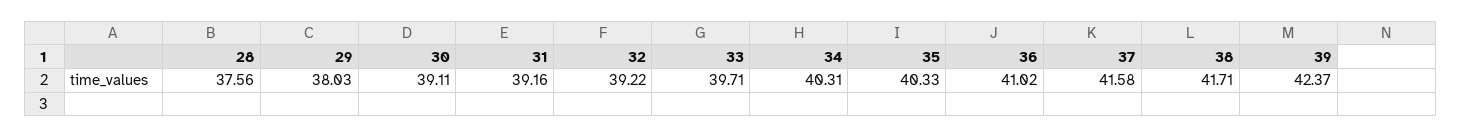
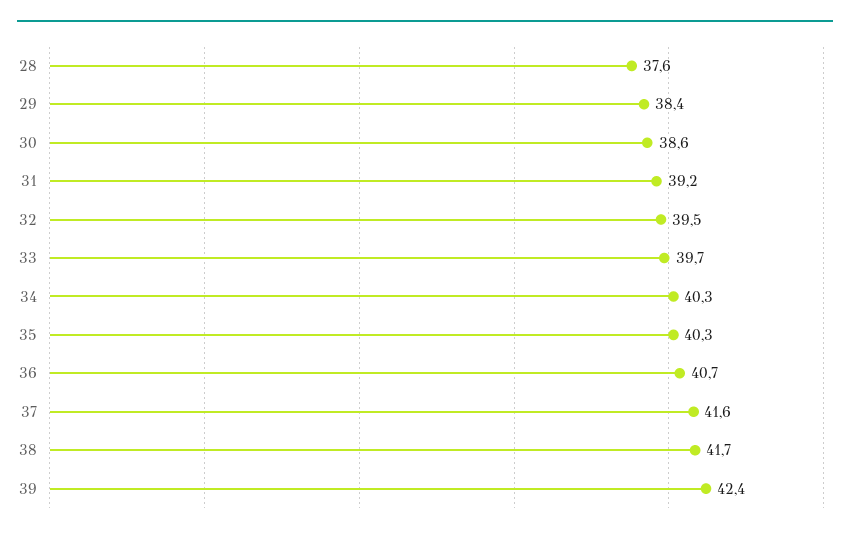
  {
    "28": 37.56,
-   "29": 38.03,
+   "29": 38.4,
-   "30": 39.11,
+   "30": 38.6,
    "31": 39.16,
-   "32": 39.22,
+   "32": 39.5,
    "33": 39.71,
    "34": 40.31,
    "35": 40.33,
-   "36": 41.02,
+   "36": 40.7,
    "37": 41.58,
    "38": 41.71,
    "39": 42.37
  }

